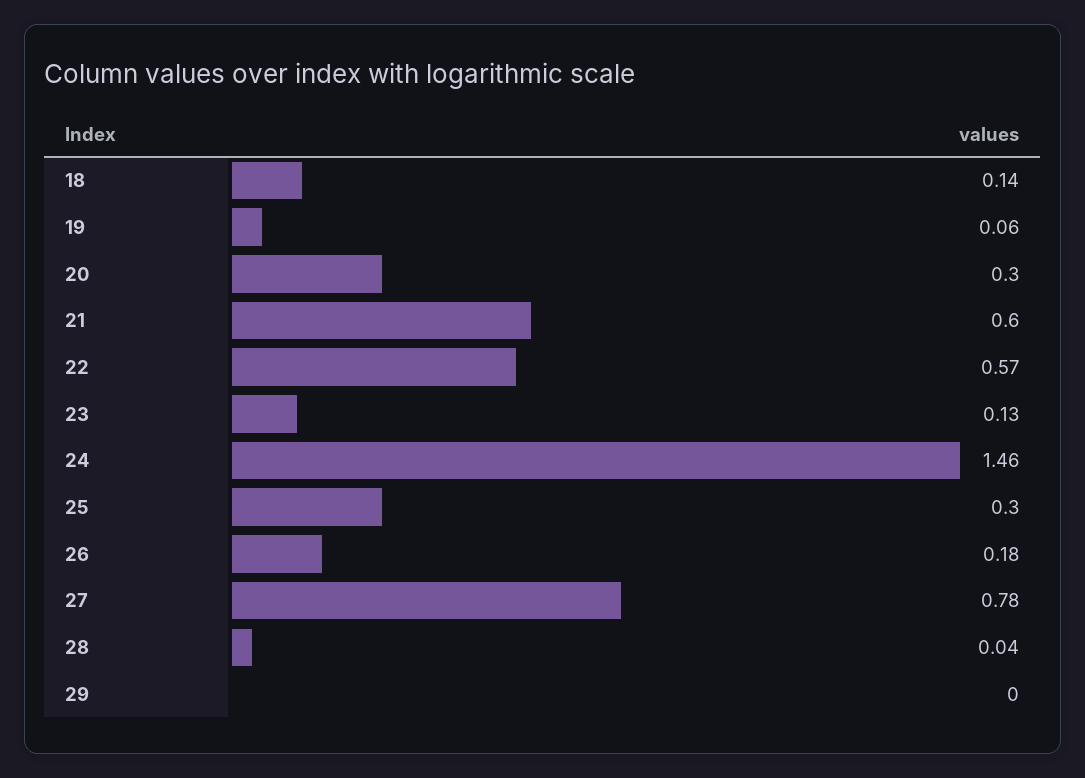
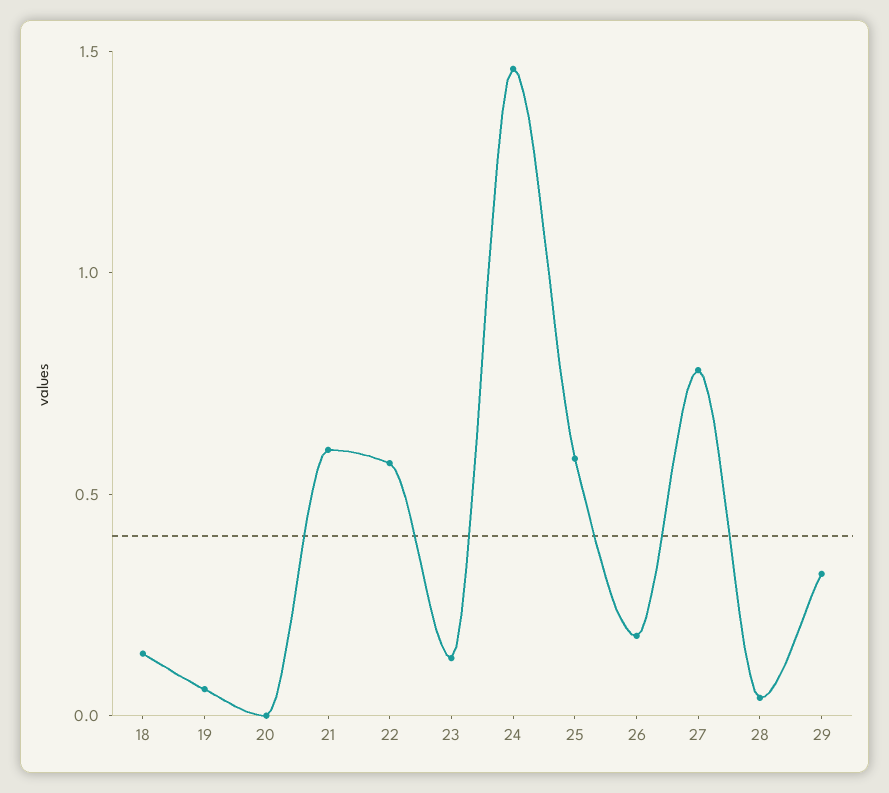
  {
    "18": 0.14,
    "19": 0.06,
-   "20": 0.3,
+   "20": 0,
    "21": 0.6,
    "22": 0.57,
    "23": 0.13,
    "24": 1.46,
-   "25": 0.3,
+   "25": 0.6,
    "26": 0.18,
    "27": 0.78,
    "28": 0.04,
-   "29": 0
+   "29": 0.3
  }

